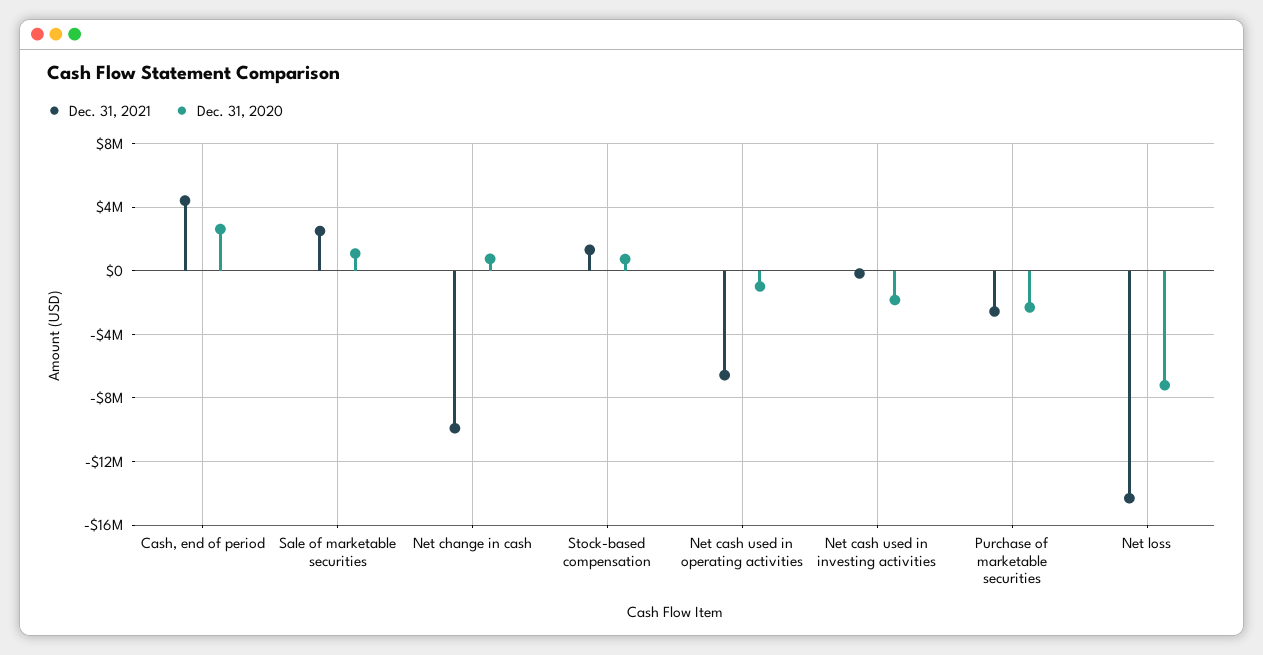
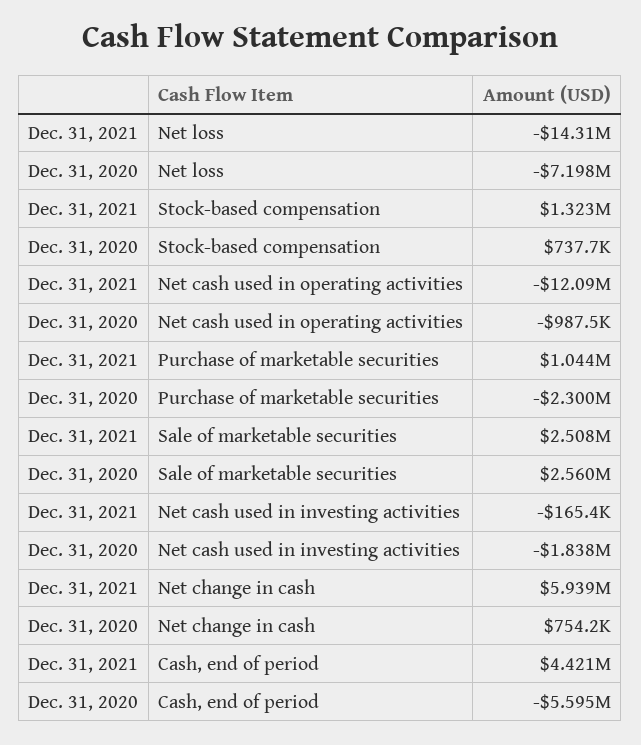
  {
    "Dec. 31, 2021": {
      "Cash, end of period": 4421000,
      "Sale of marketable securities": 2508000,
-     "Net change in cash": -10000000,
+     "Net change in cash": 5939000,
      "Stock-based compensation": 1323000,
-     "Net cash used in operating activities": -6500000,
+     "Net cash used in operating activities": -12090000,
      "Net cash used in investing activities": -165400,
-     "Purchase of marketable securities": -2500000,
+     "Purchase of marketable securities": 1044000,
      "Net loss": -14310000
    },
    "Dec. 31, 2020": {
-     "Cash, end of period": 2500000,
+     "Cash, end of period": -5595000,
-     "Sale of marketable securities": 1000000,
+     "Sale of marketable securities": 2560000,
      "Net change in cash": 754200,
      "Stock-based compensation": 737700,
      "Net cash used in operating activities": -987500,
      "Net cash used in investing activities": -1838000,
      "Purchase of marketable securities": -2300000,
      "Net loss": -7198000
    }
  }

